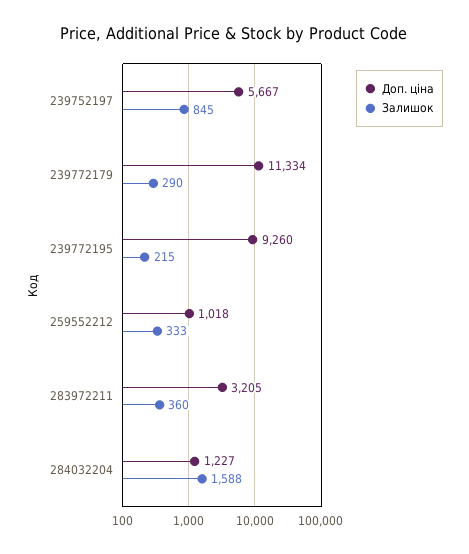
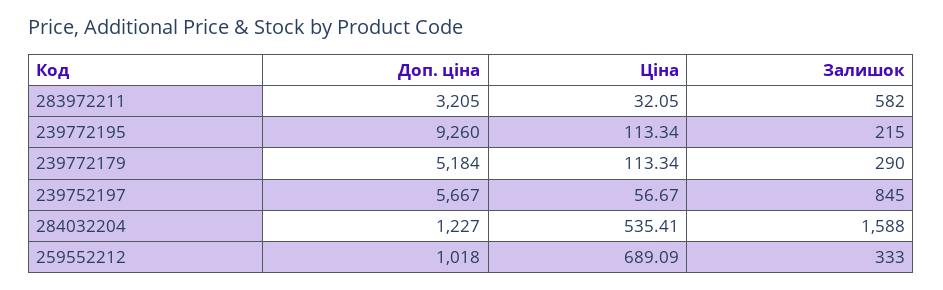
  {
    "Доп. ціна": {
      "239752197": 5667,
-     "239772179": 11334,
+     "239772179": 5184,
      "239772195": 9260,
      "259552212": 1018,
      "283972211": 3205,
      "284032204": 1227
    },
    "Залишок": {
      "239752197": 845,
      "239772179": 290,
      "239772195": 215,
      "259552212": 333,
-     "283972211": 360,
+     "283972211": 582,
      "284032204": 1588
-   }
+   },
+   "Ціна": {
+     "283972211": 32.05,
+     "239772195": 113.34,
+     "239772179": 113.34,
+     "239752197": 56.67,
+     "284032204": 535.41,
+     "259552212": 689.09
+   }
  }

